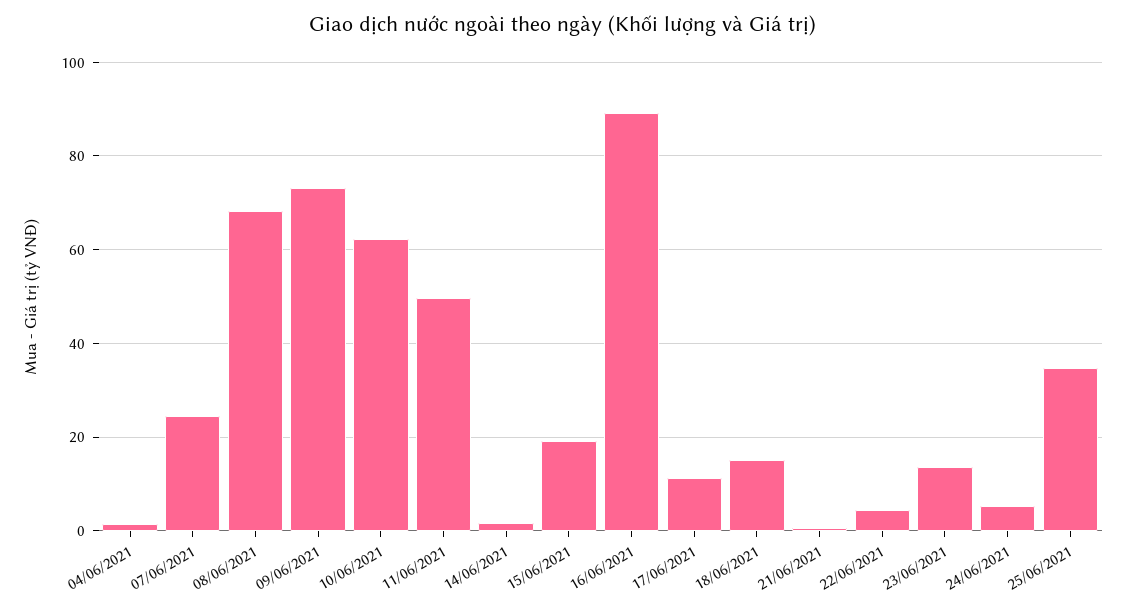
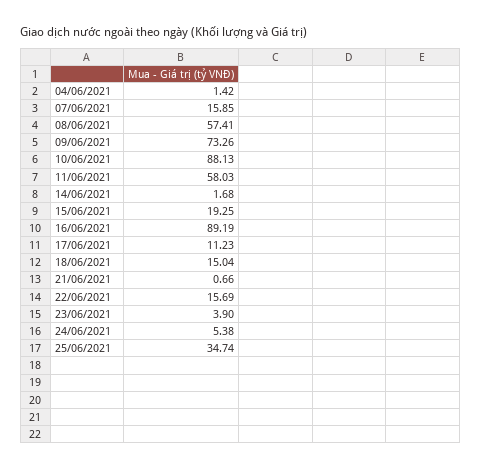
  {
    "04/06/2021": 1.42,
-   "07/06/2021": 24,
+   "07/06/2021": 15.85,
-   "08/06/2021": 68,
+   "08/06/2021": 57.41,
    "09/06/2021": 73.26,
-   "10/06/2021": 62,
+   "10/06/2021": 88.13,
-   "11/06/2021": 50,
+   "11/06/2021": 58.03,
    "14/06/2021": 1.68,
    "15/06/2021": 19.25,
    "16/06/2021": 89.19,
    "17/06/2021": 11.23,
    "18/06/2021": 15.04,
    "21/06/2021": 0.66,
-   "22/06/2021": 4,
+   "22/06/2021": 15.69,
-   "23/06/2021": 14,
+   "23/06/2021": 3.9,
    "24/06/2021": 5.38,
    "25/06/2021": 34.74
  }

